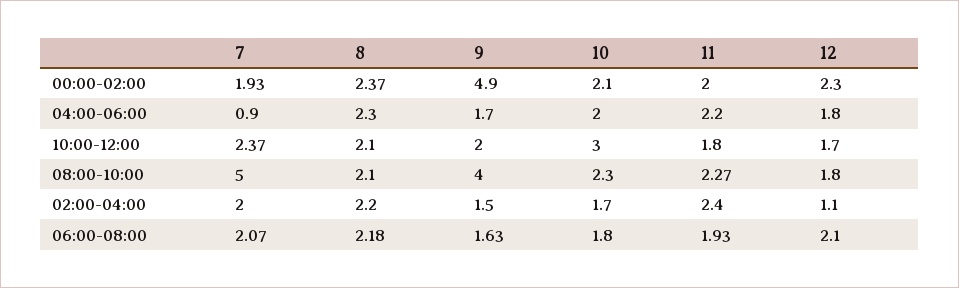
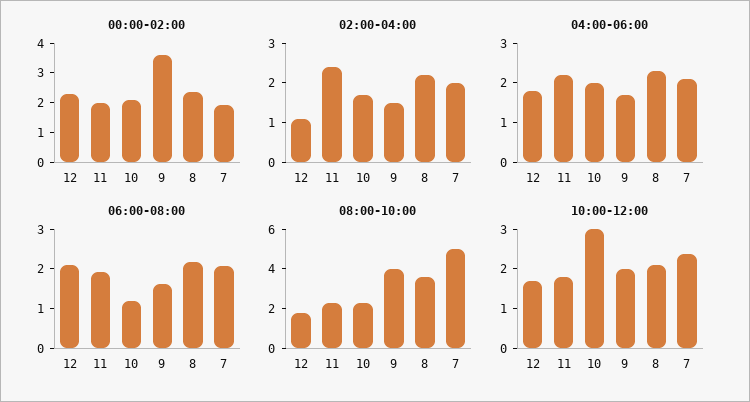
  {
    "00:00-02:00": {
      "7": 1.93,
      "8": 2.37,
-     "9": 4.9,
+     "9": 3.5,
      "10": 2.1,
      "11": 2,
      "12": 2.3
    },
    "04:00-06:00": {
-     "7": 0.9,
+     "7": 2,
      "8": 2.3,
      "9": 1.7,
      "10": 2,
      "11": 2.2,
      "12": 1.8
    },
    "10:00-12:00": {
      "7": 2.37,
      "8": 2.1,
      "9": 2,
      "10": 3,
      "11": 1.8,
      "12": 1.7
    },
    "08:00-10:00": {
      "7": 5,
-     "8": 2.1,
+     "8": 3.5,
      "9": 4,
      "10": 2.3,
      "11": 2.27,
      "12": 1.8
    },
    "02:00-04:00": {
      "7": 2,
      "8": 2.2,
      "9": 1.5,
      "10": 1.7,
      "11": 2.4,
      "12": 1.1
    },
    "06:00-08:00": {
      "7": 2.07,
      "8": 2.18,
      "9": 1.63,
-     "10": 1.8,
+     "10": 1.25,
      "11": 1.93,
      "12": 2.1
    }
  }

